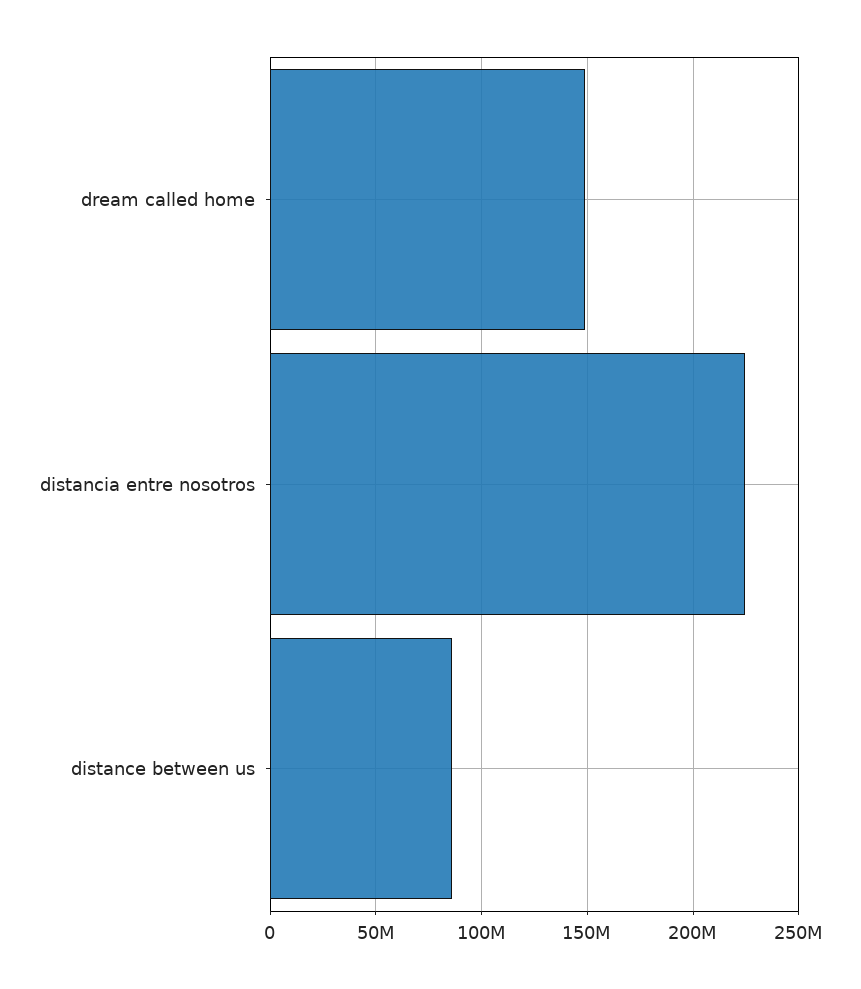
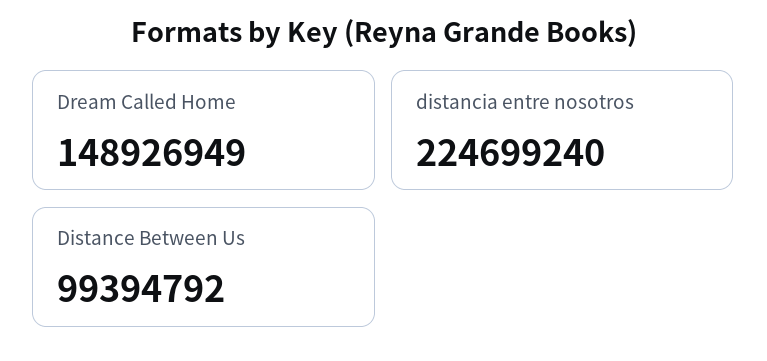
  {
    "dream called home": 148926949,
    "distancia entre nosotros": 224699240,
-   "distance between us": 85000000
+   "distance between us": 99394792
  }

